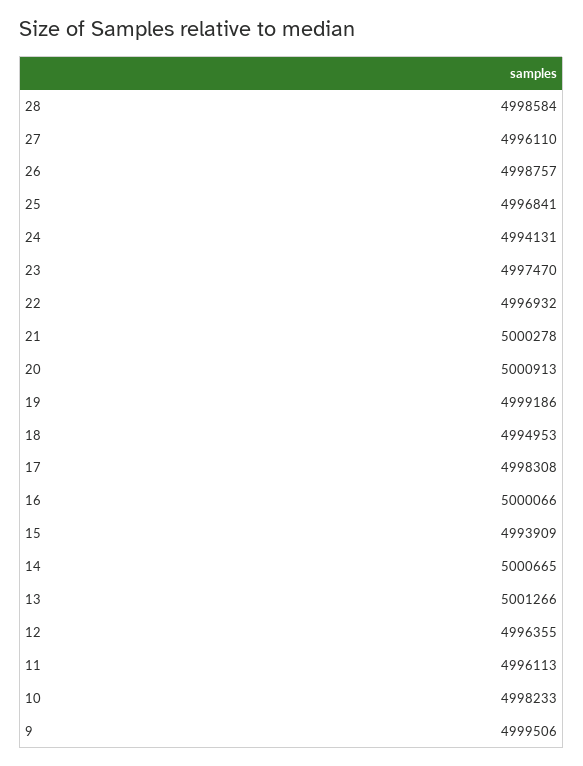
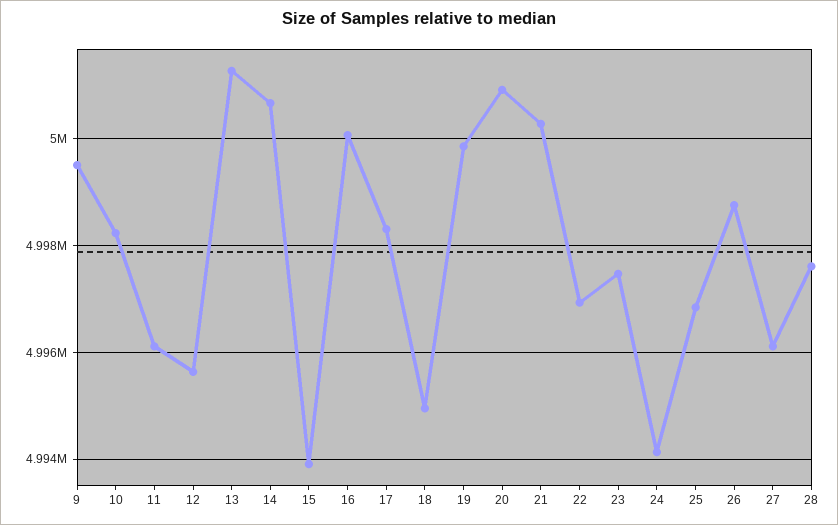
  {
-   "28": 4998584,
+   "28": 4997600,
    "27": 4996110,
    "26": 4998757,
    "25": 4996841,
    "24": 4994131,
    "23": 4997470,
    "22": 4996932,
    "21": 5000278,
    "20": 5000913,
-   "19": 4999186,
+   "19": 4999800,
    "18": 4994953,
    "17": 4998308,
    "16": 5000066,
    "15": 4993909,
    "14": 5000665,
    "13": 5001266,
-   "12": 4996355,
+   "12": 4995600,
    "11": 4996113,
    "10": 4998233,
    "9": 4999506
  }

